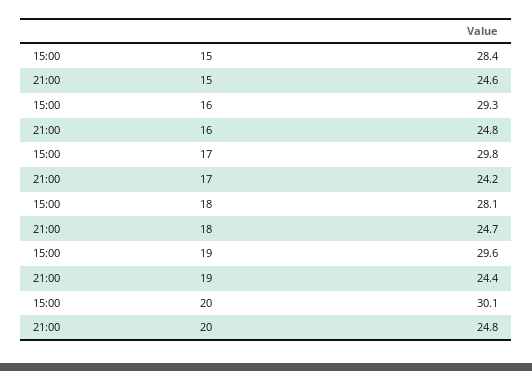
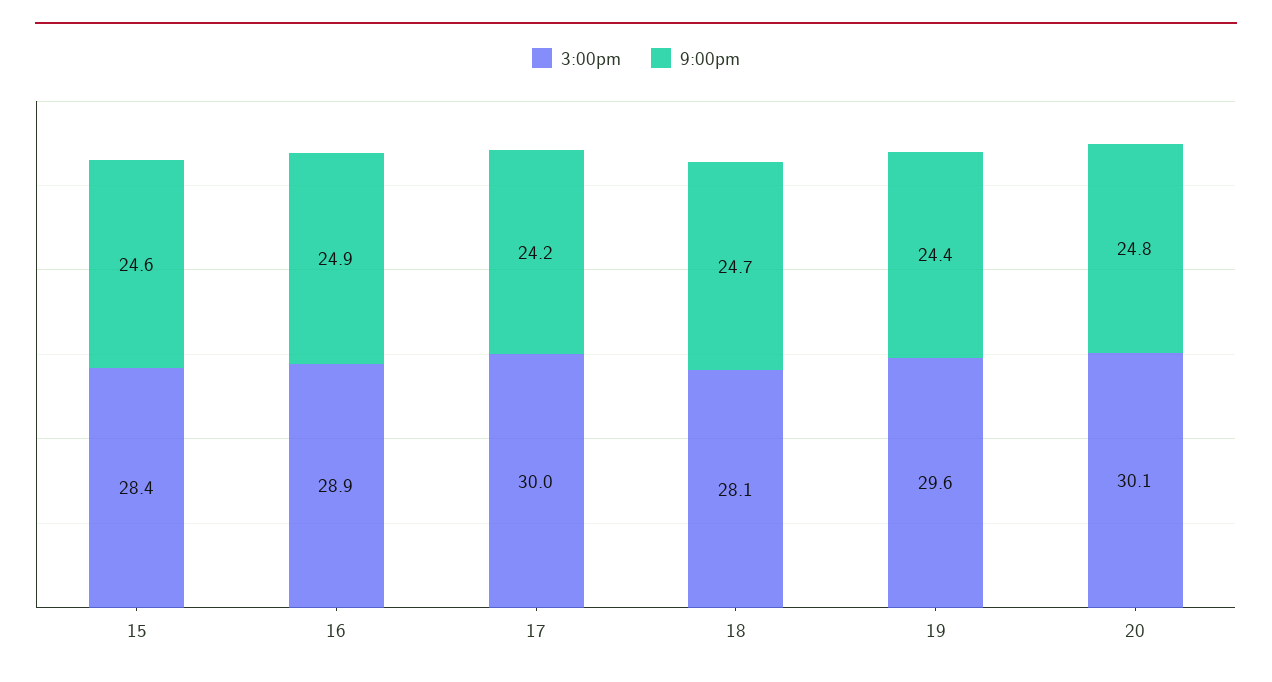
  {
    "15:00": {
      "15": 28.4,
-     "16": 29.3,
+     "16": 28.9,
-     "17": 29.8,
+     "17": 30,
      "18": 28.1,
      "19": 29.6,
      "20": 30.1
    },
    "21:00": {
      "15": 24.6,
-     "16": 24.8,
+     "16": 24.9,
      "17": 24.2,
      "18": 24.7,
      "19": 24.4,
      "20": 24.8
    }
  }

